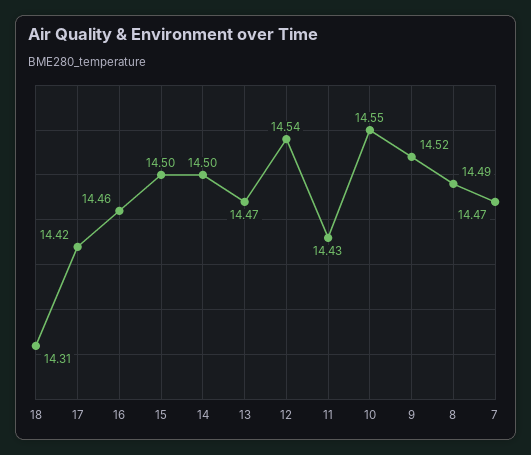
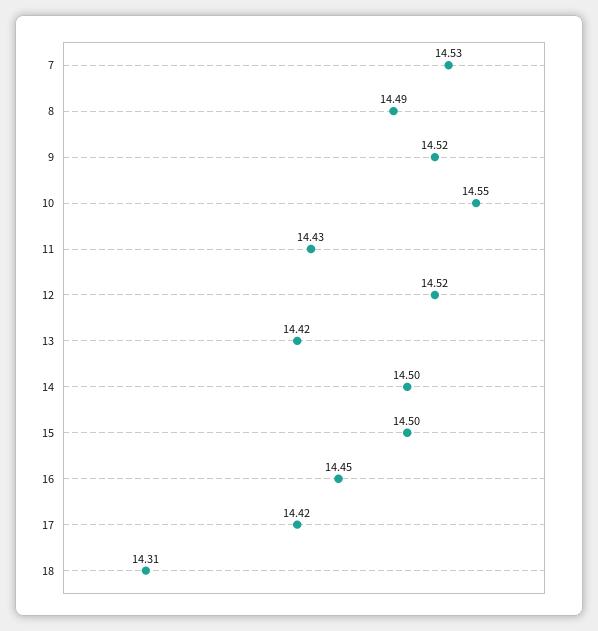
  {
    "18": 14.31,
    "17": 14.42,
-   "16": 14.46,
+   "16": 14.45,
    "15": 14.5,
    "14": 14.5,
-   "13": 14.47,
+   "13": 14.42,
-   "12": 14.54,
+   "12": 14.52,
    "11": 14.43,
    "10": 14.55,
    "9": 14.52,
    "8": 14.49,
-   "7": 14.47
+   "7": 14.53
  }

